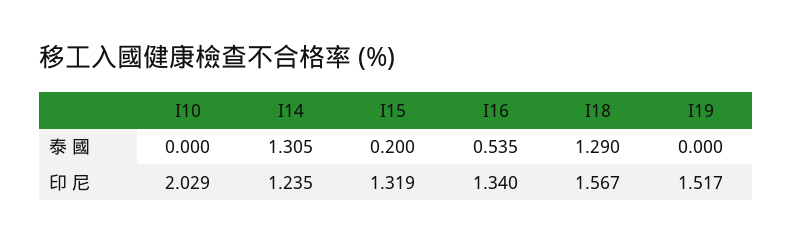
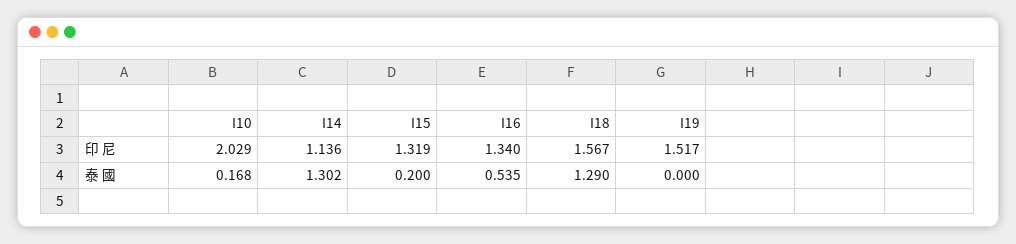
  {
    "I10": {
-     "泰 國": 0,
+     "泰 國": 0.168,
      "印 尼": 2.029
    },
    "I14": {
-     "泰 國": 1.305,
+     "泰 國": 1.302,
-     "印 尼": 1.235
+     "印 尼": 1.136
    },
    "I15": {
      "泰 國": 0.2,
      "印 尼": 1.319
    },
    "I16": {
      "泰 國": 0.535,
      "印 尼": 1.34
    },
    "I18": {
      "泰 國": 1.29,
      "印 尼": 1.567
    },
    "I19": {
      "泰 國": 0,
      "印 尼": 1.517
    }
  }

